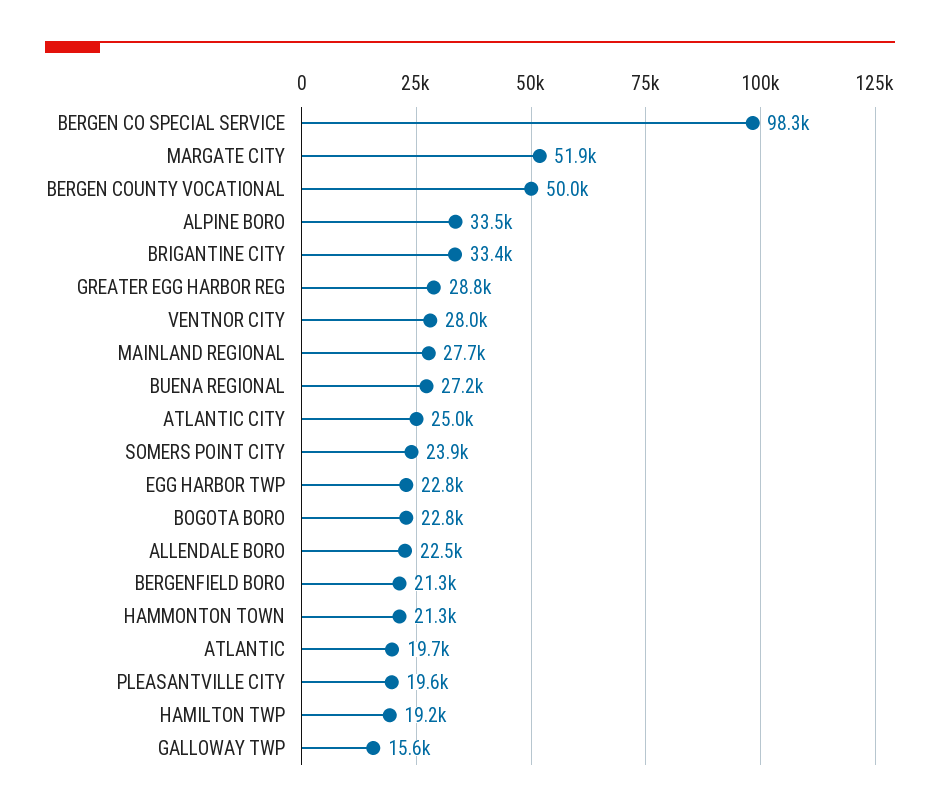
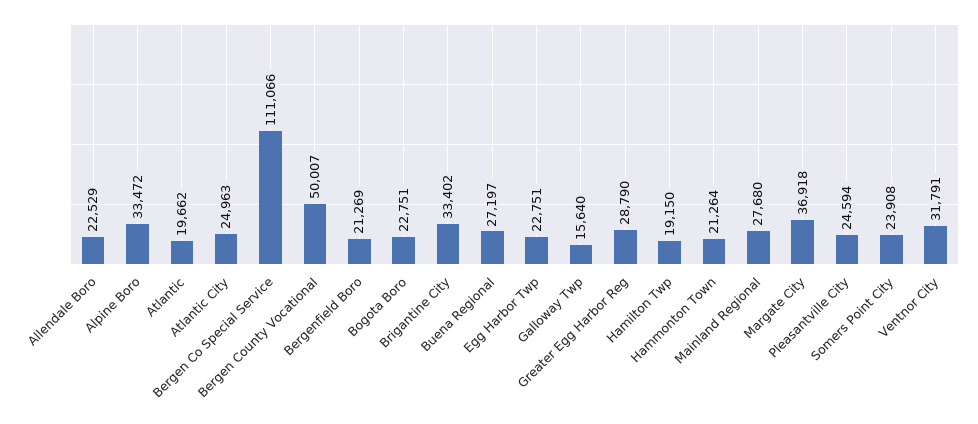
  {
-   "BERGEN CO SPECIAL SERVICE": 98300,
+   "BERGEN CO SPECIAL SERVICE": 111066,
-   "MARGATE CITY": 51900,
+   "MARGATE CITY": 36918,
    "BERGEN COUNTY VOCATIONAL": 50007,
    "ALPINE BORO": 33472,
    "BRIGANTINE CITY": 33402,
    "GREATER EGG HARBOR REG": 28790,
-   "VENTNOR CITY": 28000,
+   "VENTNOR CITY": 31791,
    "MAINLAND REGIONAL": 27680,
    "BUENA REGIONAL": 27197,
    "ATLANTIC CITY": 24963,
    "SOMERS POINT CITY": 23908,
    "EGG HARBOR TWP": 22751,
    "BOGOTA BORO": 22751,
    "ALLENDALE BORO": 22529,
    "BERGENFIELD BORO": 21269,
    "HAMMONTON TOWN": 21264,
    "ATLANTIC": 19662,
-   "PLEASANTVILLE CITY": 19600,
+   "PLEASANTVILLE CITY": 24594,
    "HAMILTON TWP": 19150,
    "GALLOWAY TWP": 15640
  }

